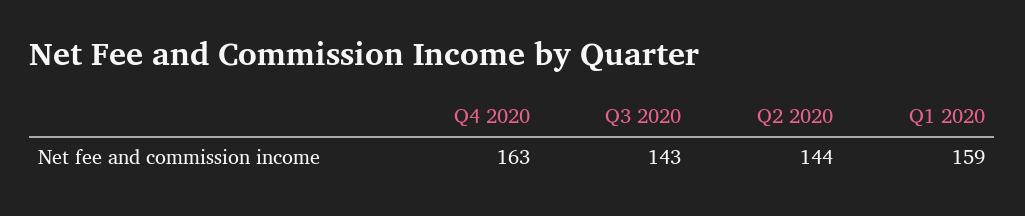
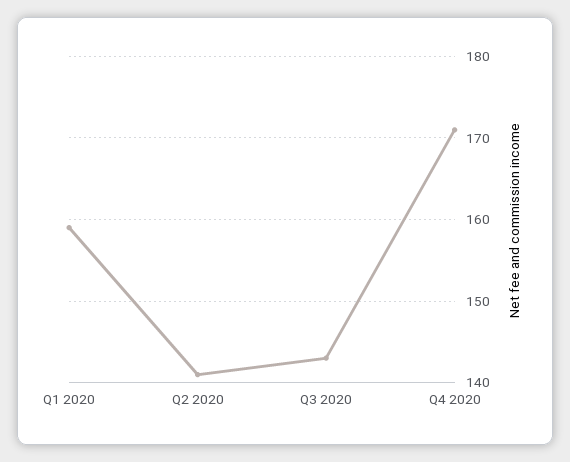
  {
-   "Q4 2020": 163,
+   "Q4 2020": 171,
    "Q3 2020": 143,
-   "Q2 2020": 144,
+   "Q2 2020": 141,
    "Q1 2020": 159
  }

